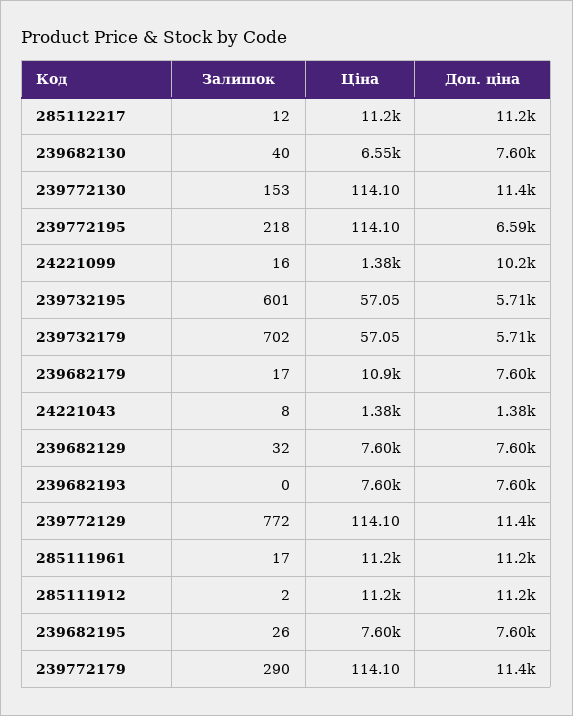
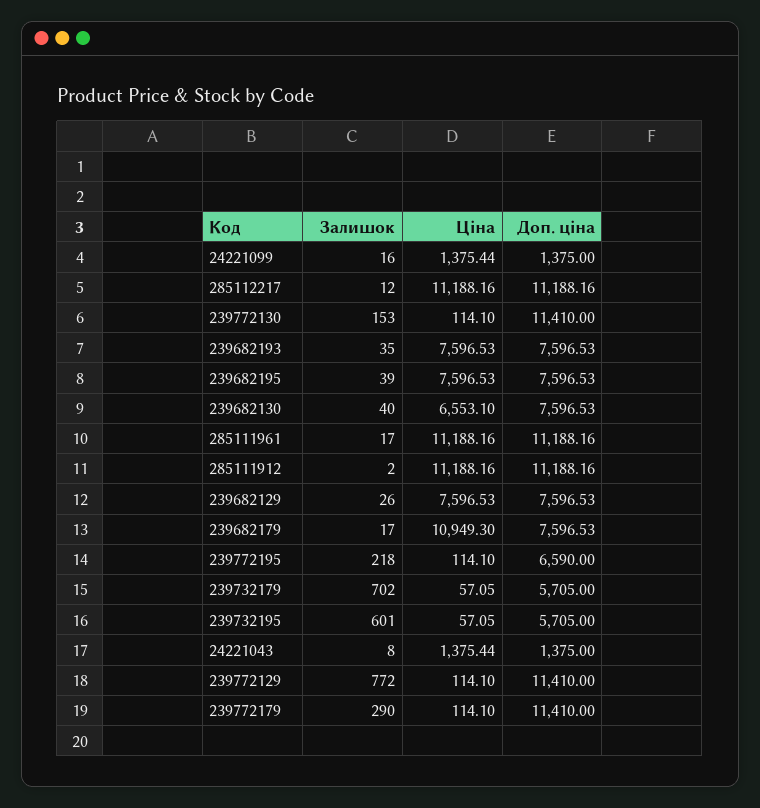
  {
    "Залишок": {
      "285112217": 12,
      "239682130": 40,
      "239772130": 153,
      "239772195": 218,
      "24221099": 16,
      "239732195": 601,
      "239732179": 702,
      "239682179": 17,
      "24221043": 8,
-     "239682129": 32,
+     "239682129": 26,
-     "239682193": 0,
+     "239682193": 35,
      "239772129": 772,
      "285111961": 17,
      "285111912": 2,
-     "239682195": 26,
+     "239682195": 39,
      "239772179": 290
    },
    "Ціна": {
      "285112217": 11188.16,
      "239682130": 6553.1,
      "239772130": 114.1,
      "239772195": 114.1,
      "24221099": 1375.44,
      "239732195": 57.05,
      "239732179": 57.05,
      "239682179": 10949.3,
      "24221043": 1375.44,
      "239682129": 7596.53,
      "239682193": 7596.53,
      "239772129": 114.1,
      "285111961": 11188.16,
      "285111912": 11188.16,
      "239682195": 7596.53,
      "239772179": 114.1
    },
    "Доп. ціна": {
      "285112217": 11188.16,
      "239682130": 7596.53,
      "239772130": 11410,
      "239772195": 6590,
-     "24221099": 10200,
+     "24221099": 1375,
      "239732195": 5705,
      "239732179": 5705,
      "239682179": 7596.53,
      "24221043": 1375,
      "239682129": 7596.53,
      "239682193": 7596.53,
      "239772129": 11410,
      "285111961": 11188.16,
      "285111912": 11188.16,
      "239682195": 7596.53,
      "239772179": 11410
    }
  }

